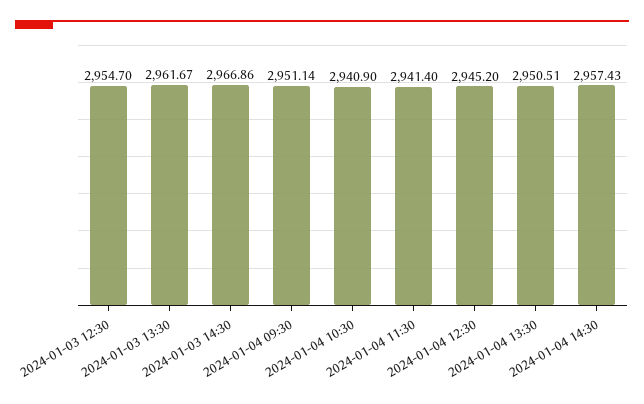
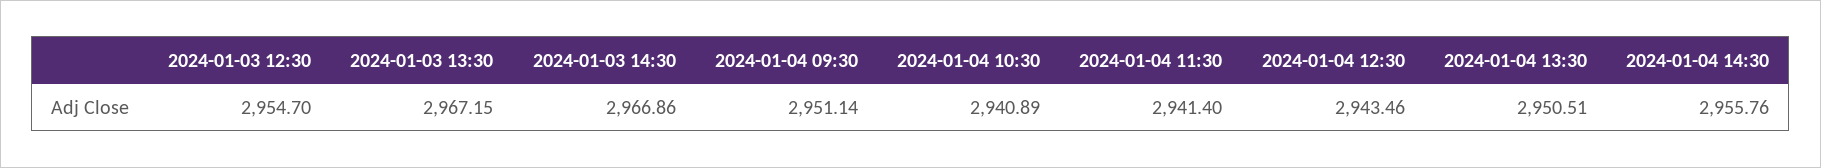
  {
    "2024-01-03 12:30": 2954.7,
-   "2024-01-03 13:30": 2961.67,
+   "2024-01-03 13:30": 2967.15,
    "2024-01-03 14:30": 2966.86,
    "2024-01-04 09:30": 2951.14,
-   "2024-01-04 10:30": 2940.9,
+   "2024-01-04 10:30": 2940.89,
    "2024-01-04 11:30": 2941.4,
-   "2024-01-04 12:30": 2945.2,
+   "2024-01-04 12:30": 2943.46,
    "2024-01-04 13:30": 2950.51,
-   "2024-01-04 14:30": 2957.43
+   "2024-01-04 14:30": 2955.76
  }

